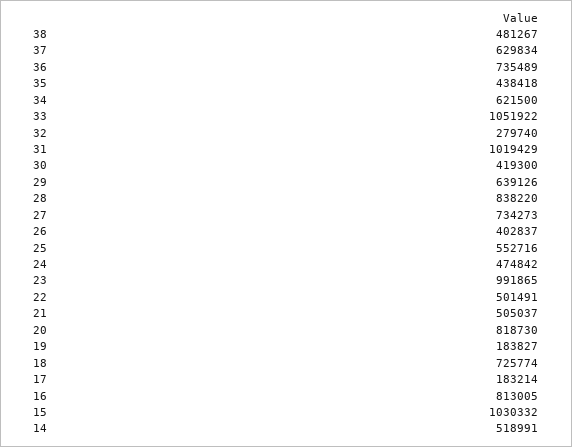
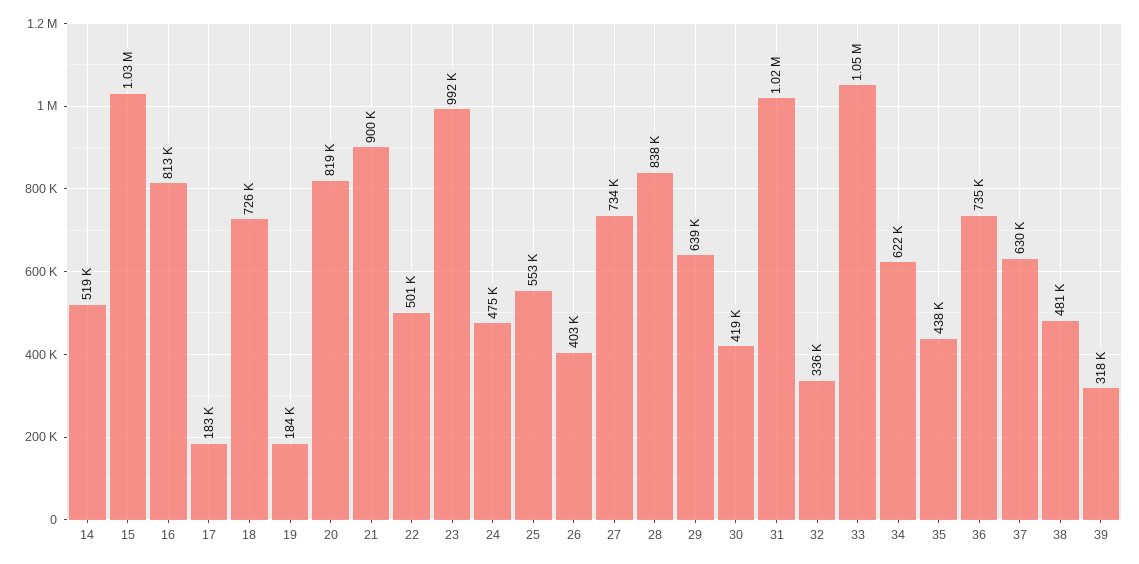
  {
    "38": 481267,
    "37": 629834,
    "36": 735489,
    "35": 438418,
    "34": 621500,
    "33": 1051922,
-   "32": 279740,
+   "32": 336000,
    "31": 1019429,
    "30": 419300,
    "29": 639126,
    "28": 838220,
    "27": 734273,
    "26": 402837,
    "25": 552716,
    "24": 474842,
    "23": 991865,
    "22": 501491,
-   "21": 505037,
+   "21": 900000,
    "20": 818730,
    "19": 183827,
    "18": 725774,
    "17": 183214,
    "16": 813005,
    "15": 1030332,
-   "14": 518991
+   "14": 518991,
+   "39": 318000
  }

